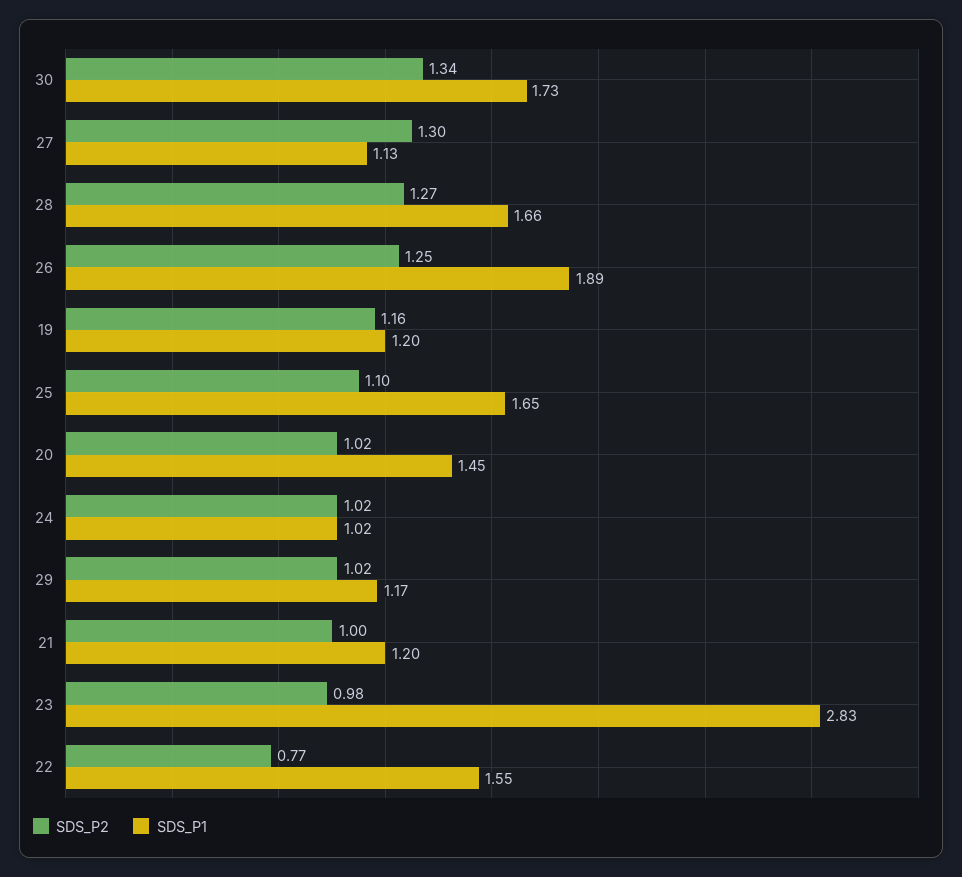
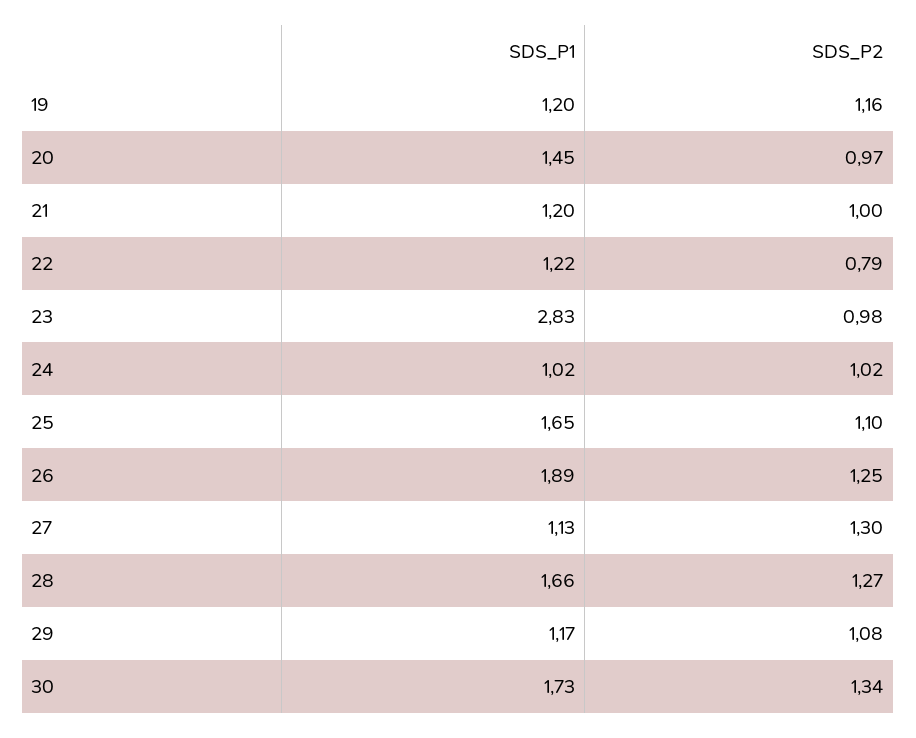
  {
    "SDS_P2": {
      "30": 1.34,
      "27": 1.3,
      "28": 1.27,
      "26": 1.25,
      "19": 1.16,
      "25": 1.1,
-     "20": 1.02,
+     "20": 0.97,
      "24": 1.02,
-     "29": 1.02,
+     "29": 1.08,
      "21": 1,
      "23": 0.98,
-     "22": 0.77
+     "22": 0.79
    },
    "SDS_P1": {
      "30": 1.73,
      "27": 1.13,
      "28": 1.66,
      "26": 1.89,
      "19": 1.2,
      "25": 1.65,
      "20": 1.45,
      "24": 1.02,
      "29": 1.17,
      "21": 1.2,
      "23": 2.83,
-     "22": 1.55
+     "22": 1.22
    }
  }

